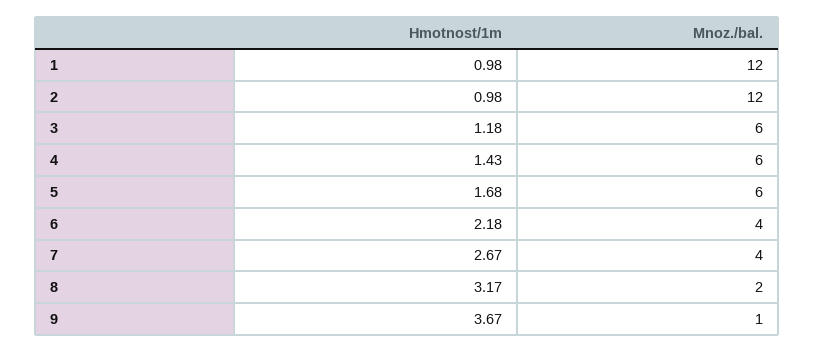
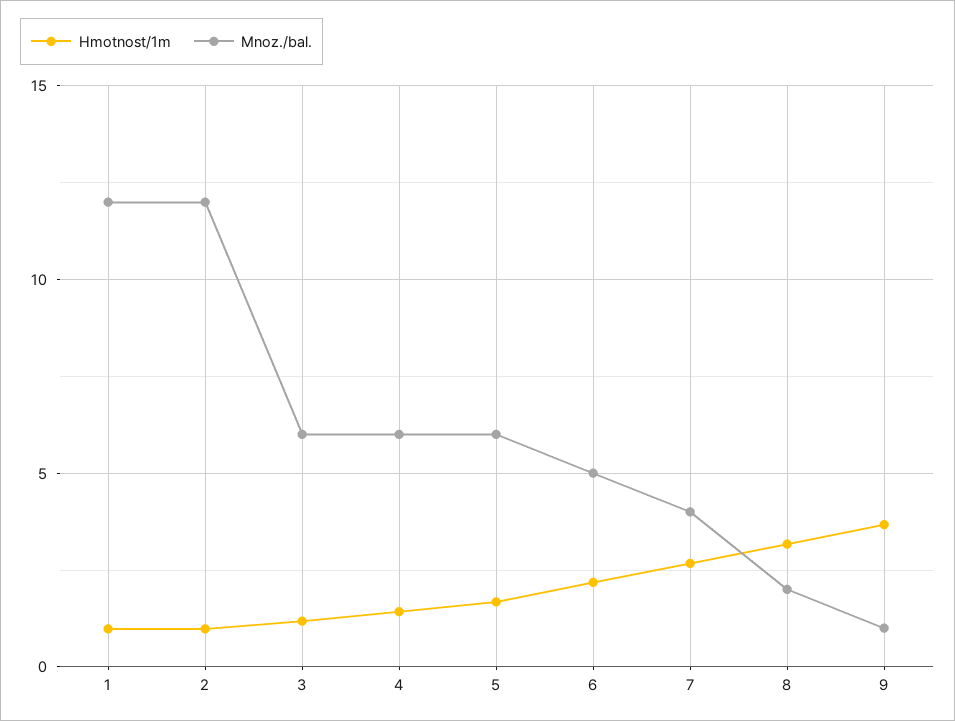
  {
    "Hmotnost/1m": {
      "1": 0.98,
      "2": 0.98,
      "3": 1.18,
      "4": 1.43,
      "5": 1.68,
      "6": 2.18,
      "7": 2.67,
      "8": 3.17,
      "9": 3.67
    },
    "Mnoz./bal.": {
      "1": 12,
      "2": 12,
      "3": 6,
      "4": 6,
      "5": 6,
-     "6": 4,
+     "6": 5,
      "7": 4,
      "8": 2,
      "9": 1
    }
  }

